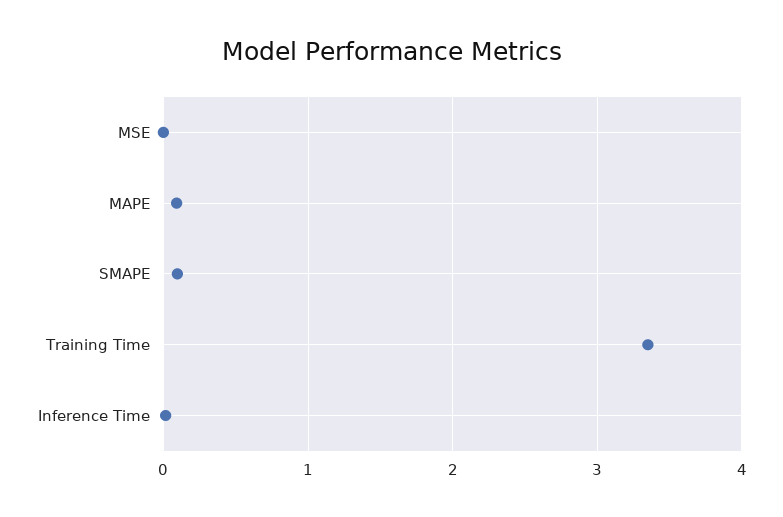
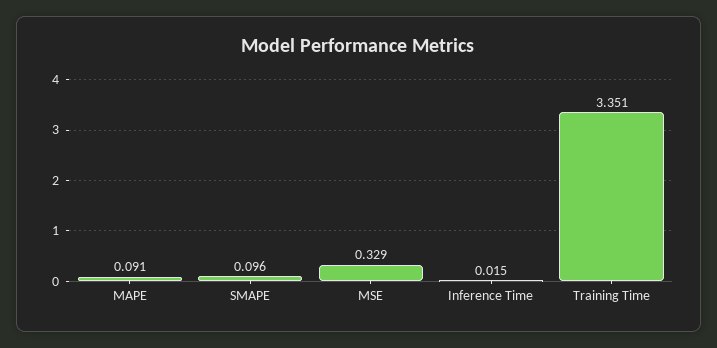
  {
-   "MSE": 0,
+   "MSE": 0.329,
    "MAPE": 0.091,
    "SMAPE": 0.096,
    "Training Time": 3.351,
    "Inference Time": 0.015
  }

